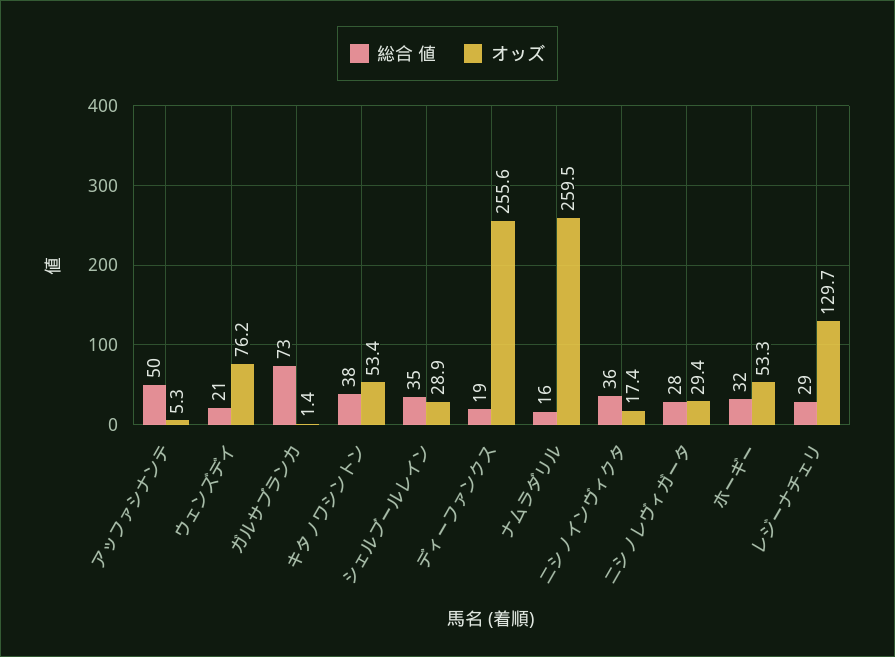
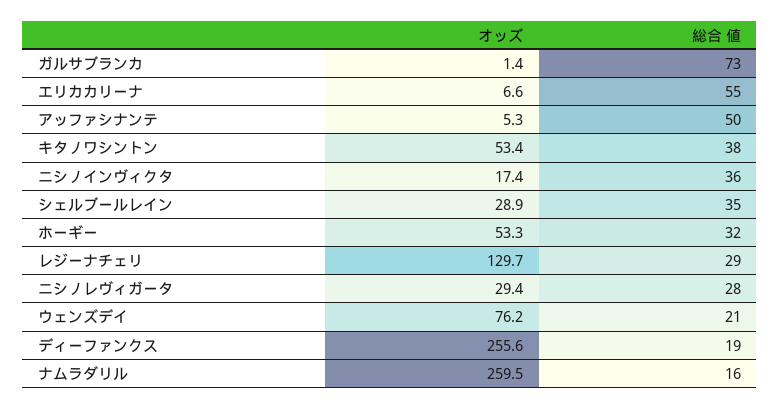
  {
    "総合 値": {
      "アッファシナンテ": 50,
      "ウェンズデイ": 21,
      "ガルサブランカ": 73,
      "キタノワシントン": 38,
      "シェルブールレイン": 35,
      "ディーファンクス": 19,
      "ナムラダリル": 16,
      "ニシノインヴィクタ": 36,
      "ニシノレヴィガータ": 28,
      "ホーギー": 32,
-     "レジーナチェリ": 29
+     "レジーナチェリ": 29,
+     "エリカカリーナ": 55
    },
    "オッズ": {
      "アッファシナンテ": 5.3,
      "ウェンズデイ": 76.2,
      "ガルサブランカ": 1.4,
      "キタノワシントン": 53.4,
      "シェルブールレイン": 28.9,
      "ディーファンクス": 255.6,
      "ナムラダリル": 259.5,
      "ニシノインヴィクタ": 17.4,
      "ニシノレヴィガータ": 29.4,
      "ホーギー": 53.3,
-     "レジーナチェリ": 129.7
+     "レジーナチェリ": 129.7,
+     "エリカカリーナ": 6.6
    }
  }

